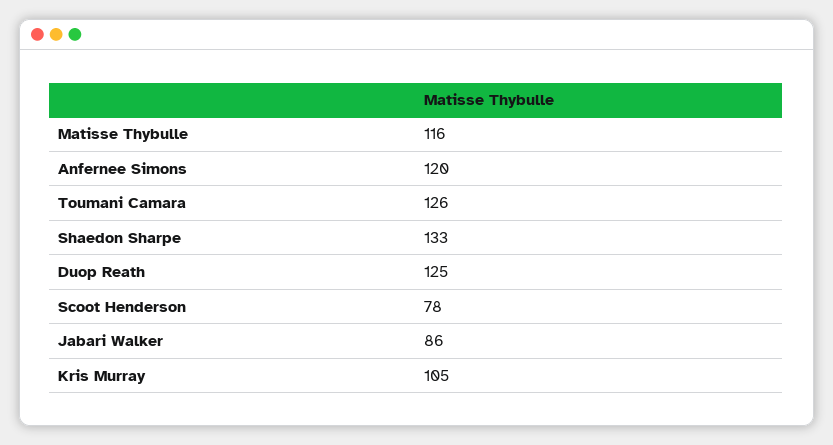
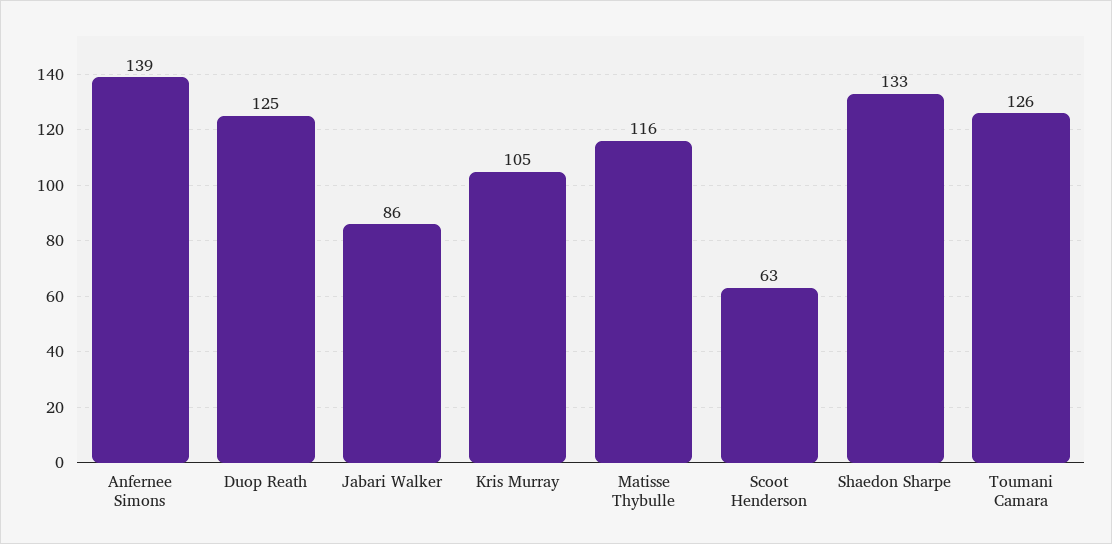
  {
    "Matisse Thybulle": 116,
-   "Anfernee Simons": 120,
+   "Anfernee Simons": 139,
    "Toumani Camara": 126,
    "Shaedon Sharpe": 133,
    "Duop Reath": 125,
-   "Scoot Henderson": 78,
+   "Scoot Henderson": 63,
    "Jabari Walker": 86,
    "Kris Murray": 105
  }

